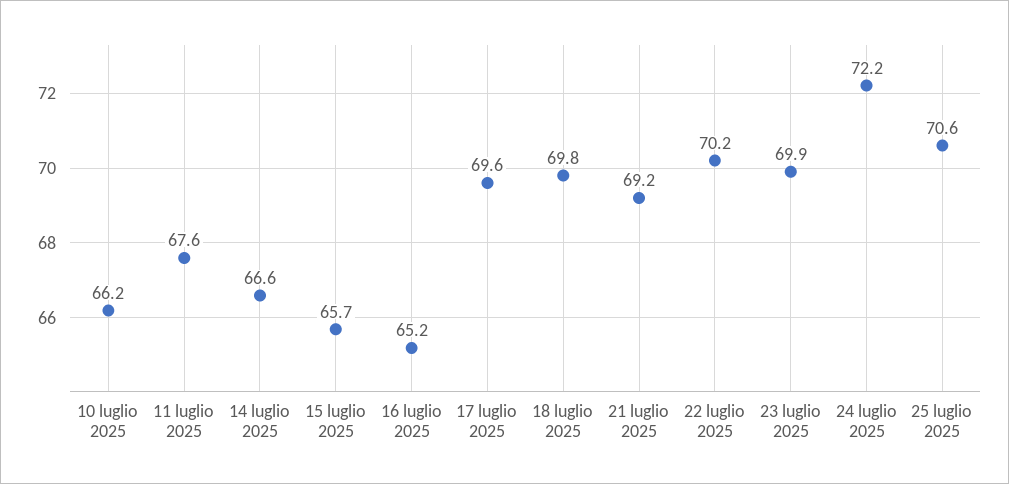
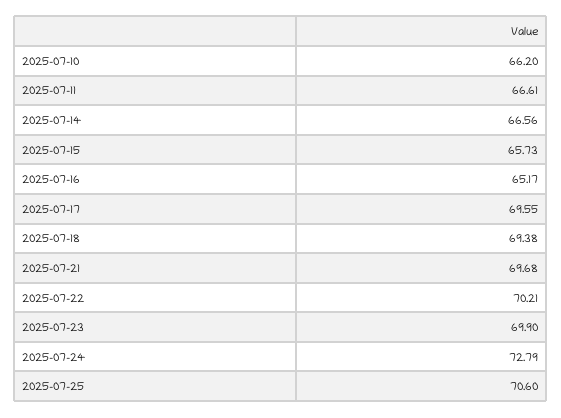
  {
    "10 luglio 2025": 66.2,
-   "11 luglio 2025": 67.6,
+   "11 luglio 2025": 66.61,
    "14 luglio 2025": 66.56,
    "15 luglio 2025": 65.73,
    "16 luglio 2025": 65.17,
    "17 luglio 2025": 69.55,
-   "18 luglio 2025": 69.8,
+   "18 luglio 2025": 69.38,
-   "21 luglio 2025": 69.2,
+   "21 luglio 2025": 69.68,
    "22 luglio 2025": 70.21,
    "23 luglio 2025": 69.9,
-   "24 luglio 2025": 72.2,
+   "24 luglio 2025": 72.79,
    "25 luglio 2025": 70.6
  }

